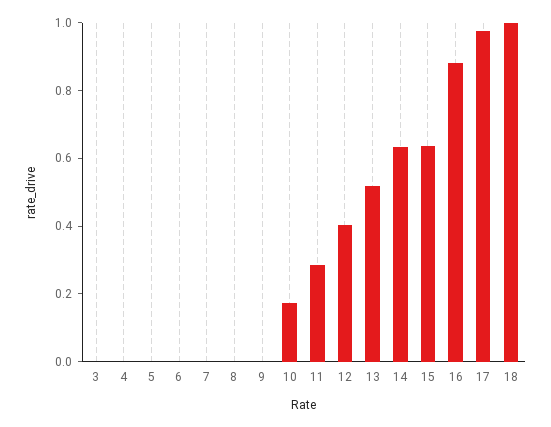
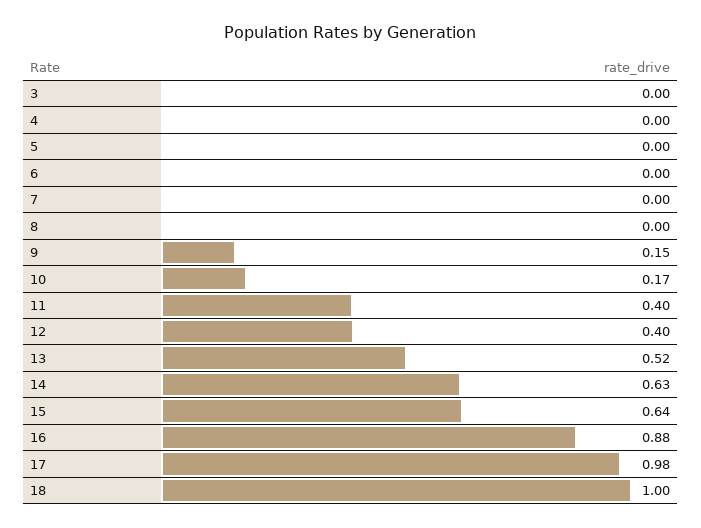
  {
    "3": 0,
    "4": 0,
    "5": 0,
    "6": 0,
    "7": 0,
    "8": 0,
-   "9": 0,
+   "9": 0.15,
    "10": 0.17,
-   "11": 0.3,
+   "11": 0.4,
    "12": 0.4,
    "13": 0.52,
    "14": 0.63,
    "15": 0.64,
    "16": 0.88,
    "17": 0.98,
    "18": 1
  }

